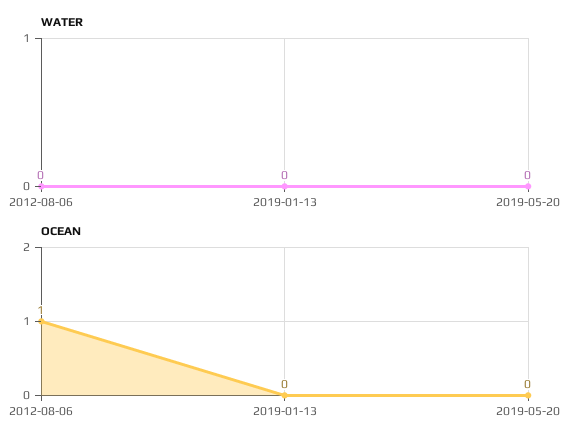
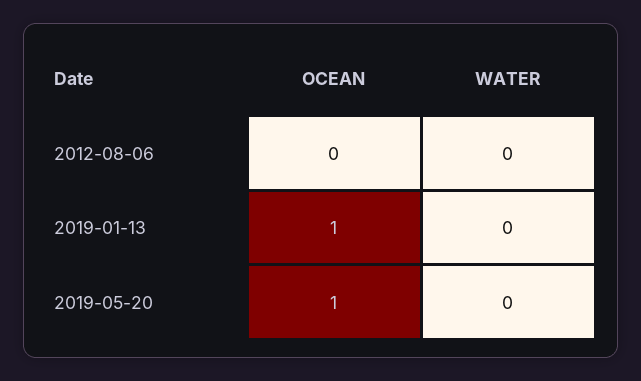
  {
    "WATER": {
      "2012-08-06": 0,
      "2019-01-13": 0,
      "2019-05-20": 0
    },
    "OCEAN": {
-     "2012-08-06": 1,
+     "2012-08-06": 0,
-     "2019-01-13": 0,
+     "2019-01-13": 1,
-     "2019-05-20": 0
+     "2019-05-20": 1
    }
  }

